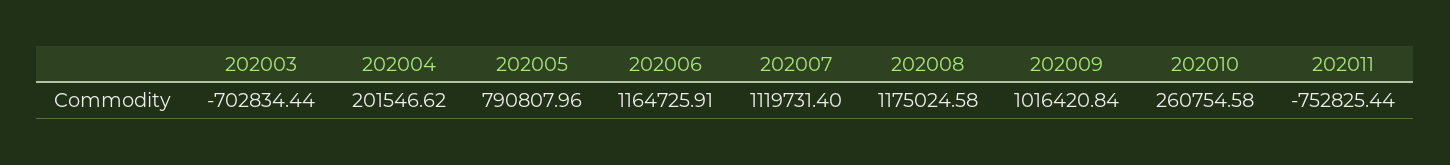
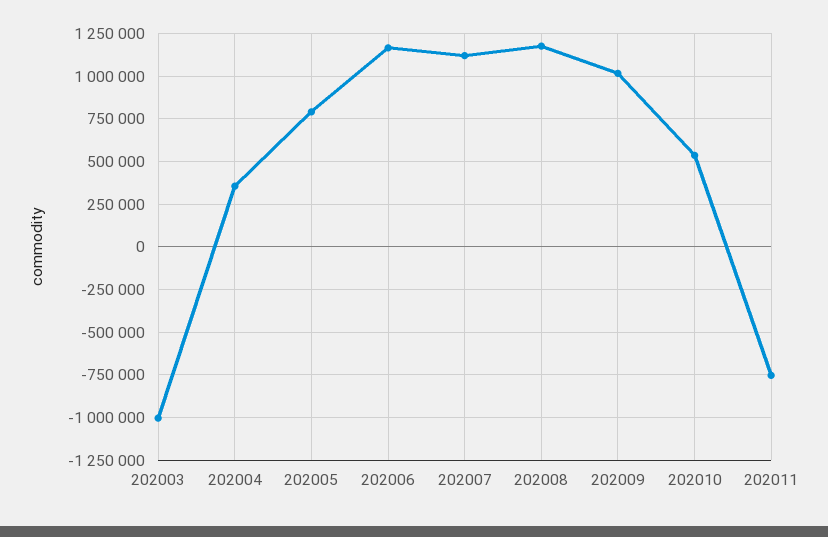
  {
-   "202003": -702834.44,
+   "202003": -1000000,
-   "202004": 201546.62,
+   "202004": 350000,
    "202005": 790807.96,
    "202006": 1164725.91,
    "202007": 1119731.4,
    "202008": 1175024.58,
    "202009": 1016420.84,
-   "202010": 260754.58,
+   "202010": 550000,
    "202011": -752825.44
  }

